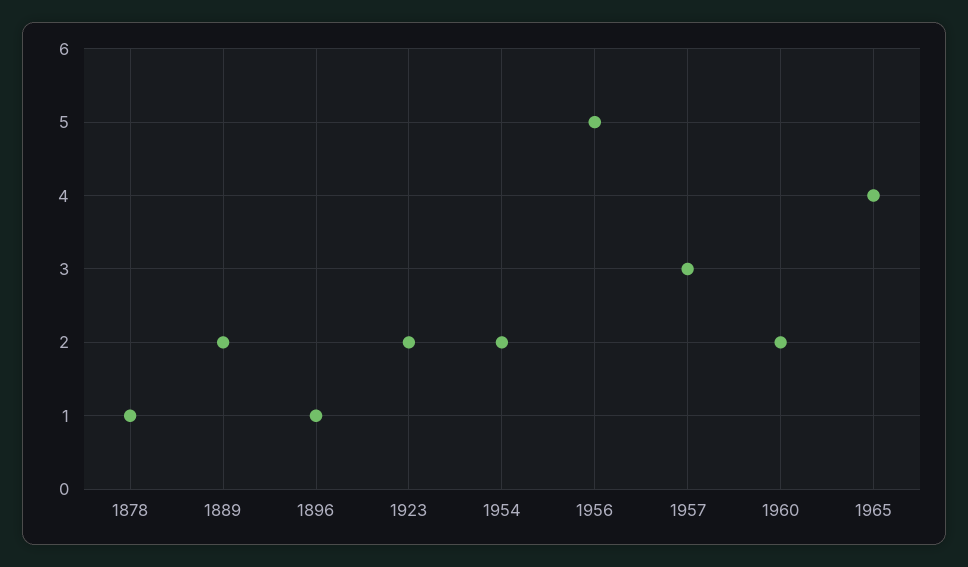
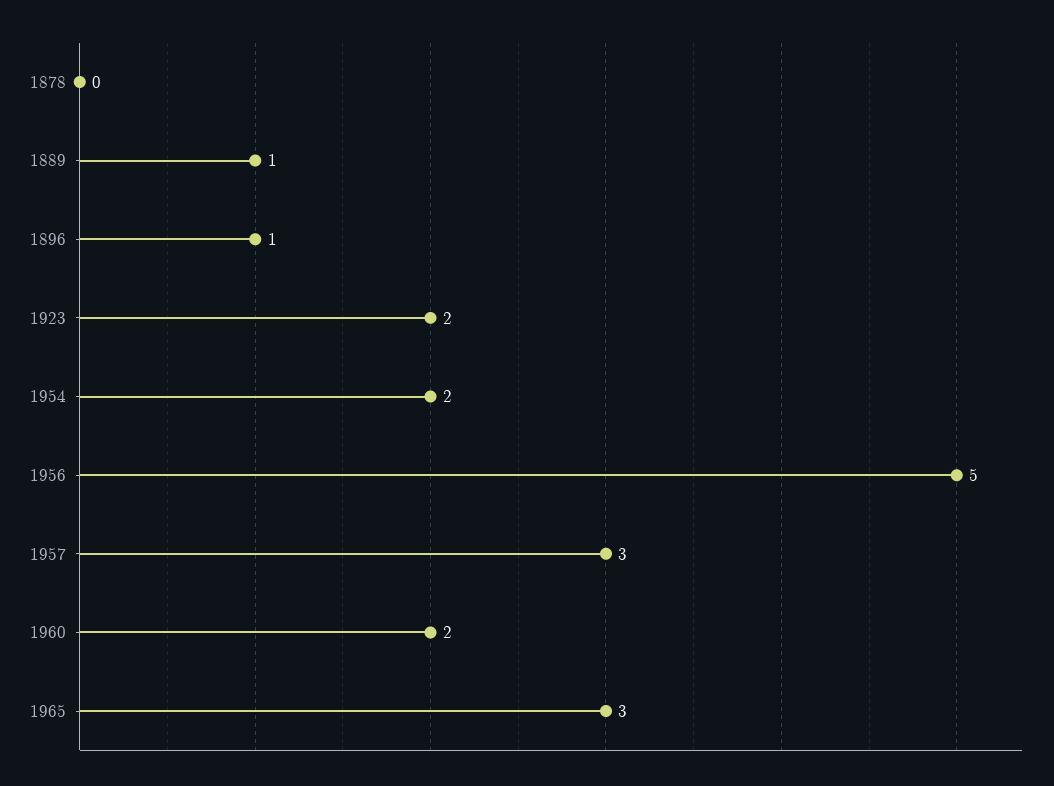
  {
-   "1878": 1,
+   "1878": 0,
-   "1889": 2,
+   "1889": 1,
    "1896": 1,
    "1923": 2,
    "1954": 2,
    "1956": 5,
    "1957": 3,
    "1960": 2,
-   "1965": 4
+   "1965": 3
  }

